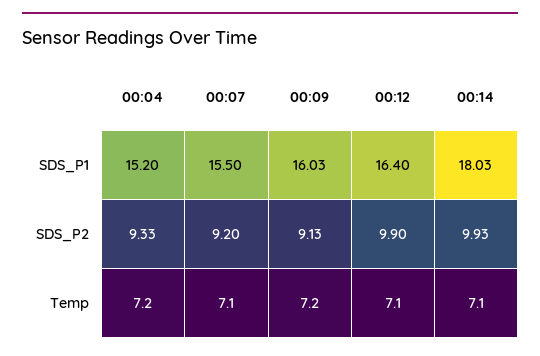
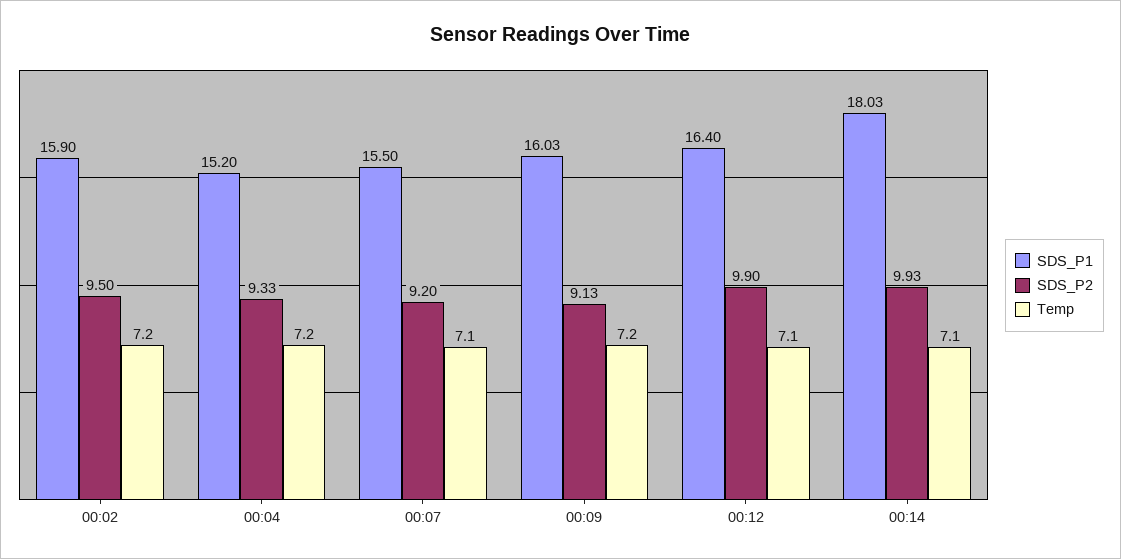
  {
    "SDS_P1": {
      "00:04": 15.2,
      "00:07": 15.5,
      "00:09": 16.03,
      "00:12": 16.4,
-     "00:14": 18.03
+     "00:14": 18.03,
+     "00:02": 15.9
    },
    "SDS_P2": {
      "00:04": 9.33,
      "00:07": 9.2,
      "00:09": 9.13,
      "00:12": 9.9,
-     "00:14": 9.93
+     "00:14": 9.93,
+     "00:02": 9.5
    },
    "Temp": {
      "00:04": 7.2,
      "00:07": 7.1,
      "00:09": 7.2,
      "00:12": 7.1,
-     "00:14": 7.1
+     "00:14": 7.1,
+     "00:02": 7.2
    }
  }

